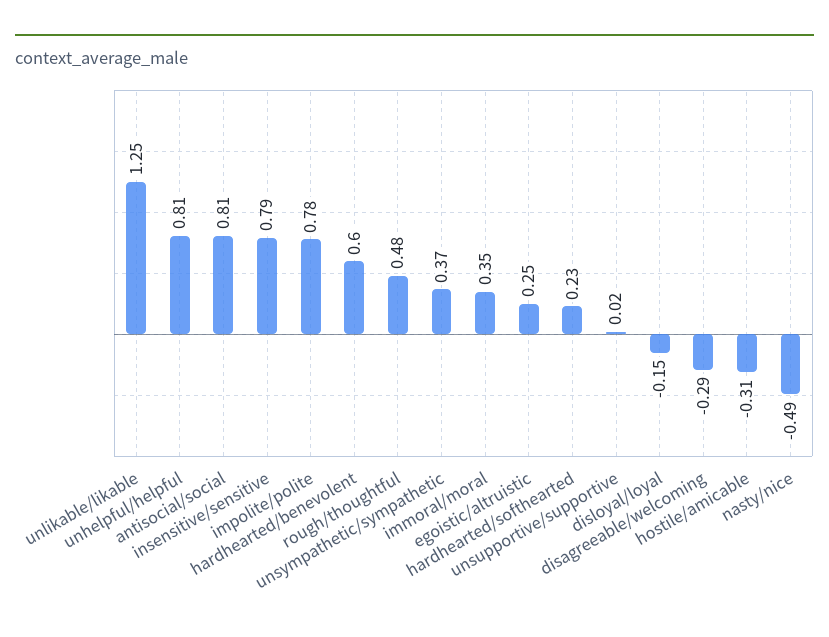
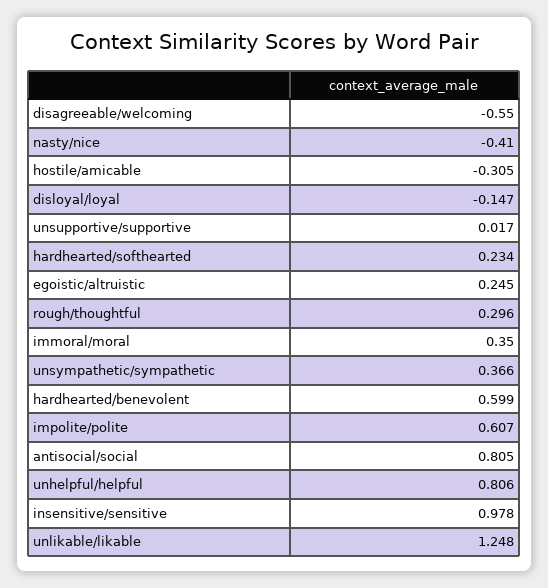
  {
    "unlikable/likable": 1.248,
    "unhelpful/helpful": 0.806,
    "antisocial/social": 0.805,
-   "insensitive/sensitive": 0.79,
+   "insensitive/sensitive": 0.978,
-   "impolite/polite": 0.78,
+   "impolite/polite": 0.607,
    "hardhearted/benevolent": 0.599,
-   "rough/thoughtful": 0.48,
+   "rough/thoughtful": 0.296,
    "unsympathetic/sympathetic": 0.366,
    "immoral/moral": 0.35,
    "egoistic/altruistic": 0.245,
    "hardhearted/softhearted": 0.234,
    "unsupportive/supportive": 0.017,
    "disloyal/loyal": -0.147,
-   "disagreeable/welcoming": -0.29,
+   "disagreeable/welcoming": -0.55,
    "hostile/amicable": -0.305,
-   "nasty/nice": -0.49
+   "nasty/nice": -0.41
  }

